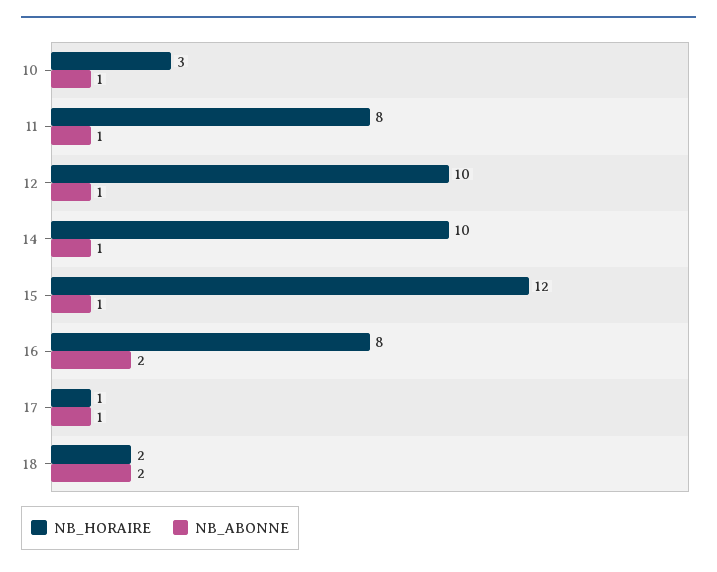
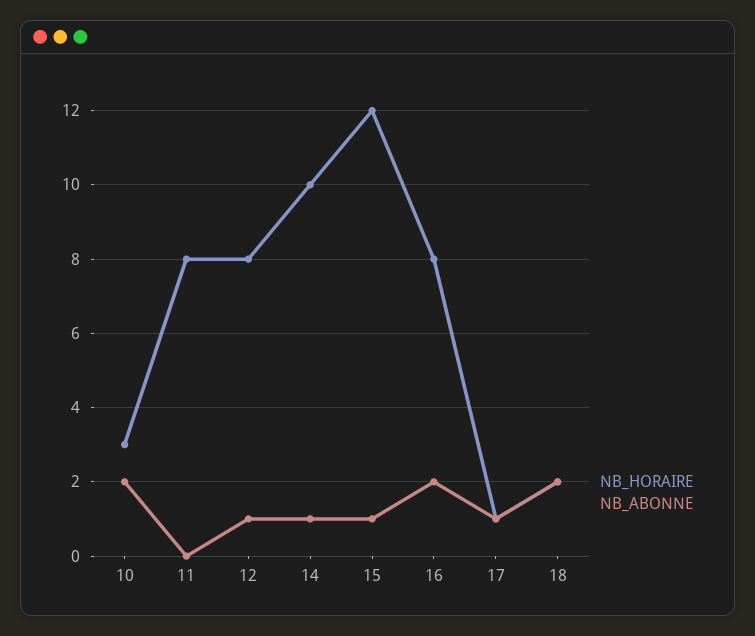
  {
    "NB_HORAIRE": {
      "10": 3,
      "11": 8,
-     "12": 10,
+     "12": 8,
      "14": 10,
      "15": 12,
      "16": 8,
      "17": 1,
      "18": 2
    },
    "NB_ABONNE": {
-     "10": 1,
+     "10": 2,
-     "11": 1,
+     "11": 0,
      "12": 1,
      "14": 1,
      "15": 1,
      "16": 2,
      "17": 1,
      "18": 2
    }
  }

